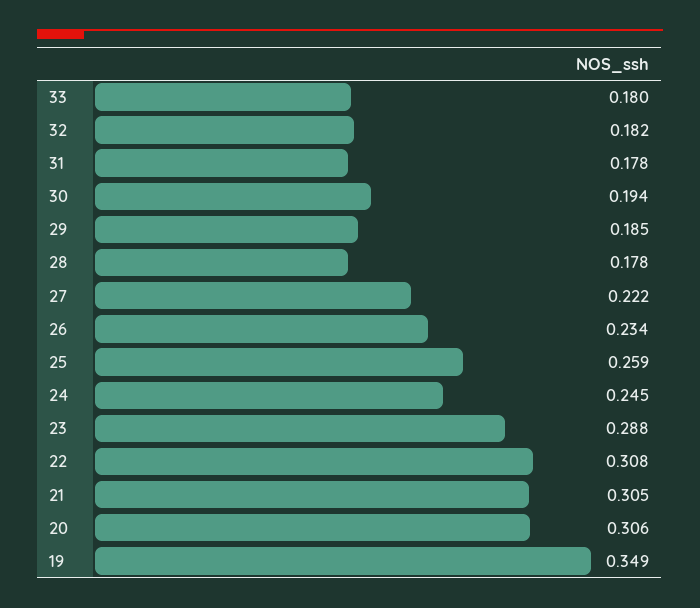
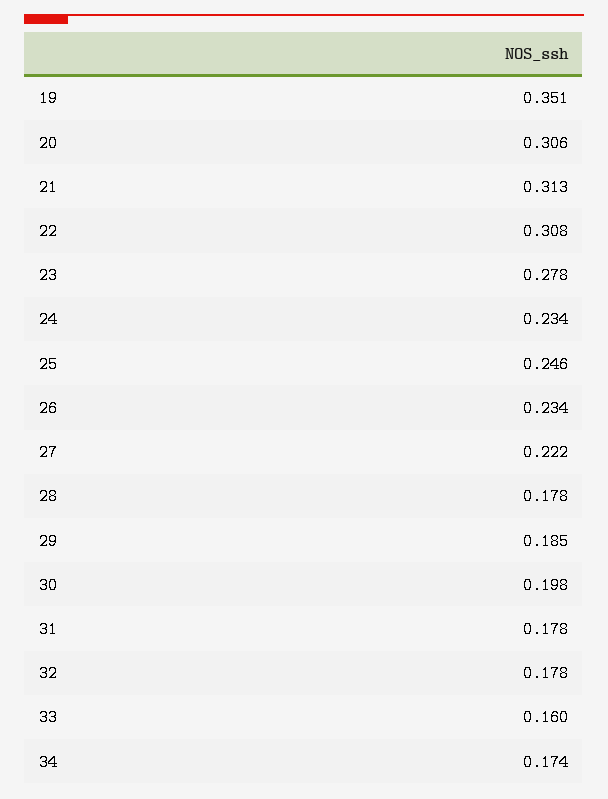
  {
-   "33": 0.18,
+   "33": 0.16,
-   "32": 0.182,
+   "32": 0.178,
    "31": 0.178,
-   "30": 0.194,
+   "30": 0.198,
    "29": 0.185,
    "28": 0.178,
    "27": 0.222,
    "26": 0.234,
-   "25": 0.259,
+   "25": 0.246,
-   "24": 0.245,
+   "24": 0.234,
-   "23": 0.288,
+   "23": 0.278,
    "22": 0.308,
-   "21": 0.305,
+   "21": 0.313,
    "20": 0.306,
-   "19": 0.349
+   "19": 0.351,
+   "34": 0.174
  }

